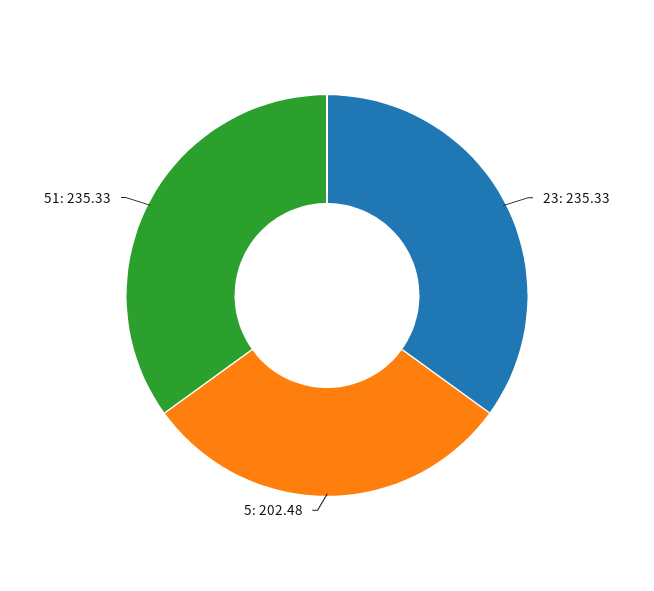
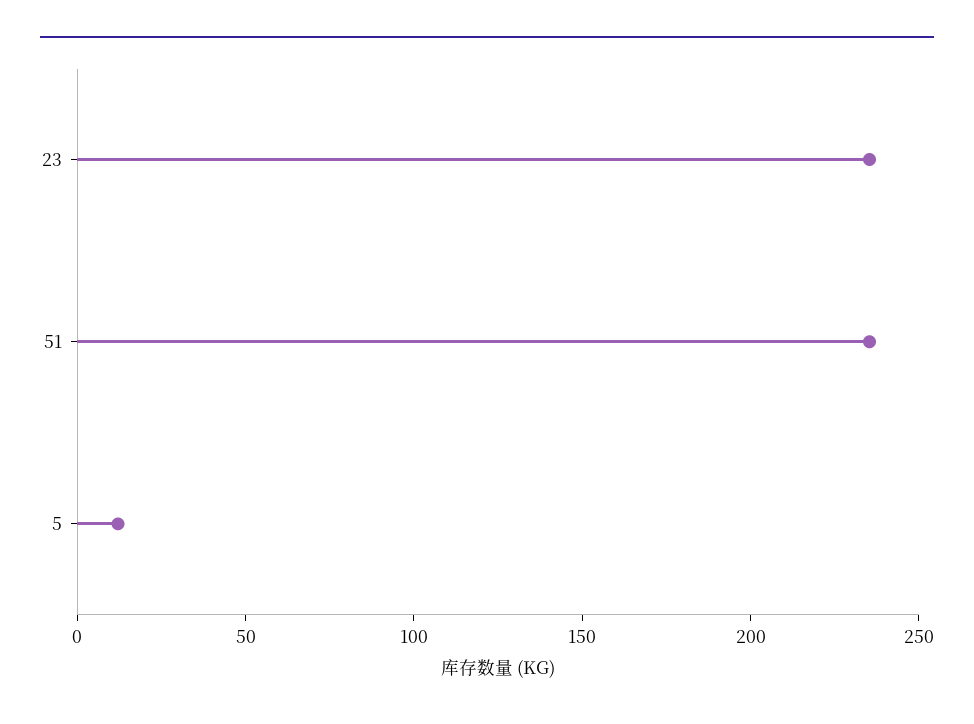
  {
    "23": 235.33,
-   "5": 202.48,
+   "5": 10,
    "51": 235.33
  }

